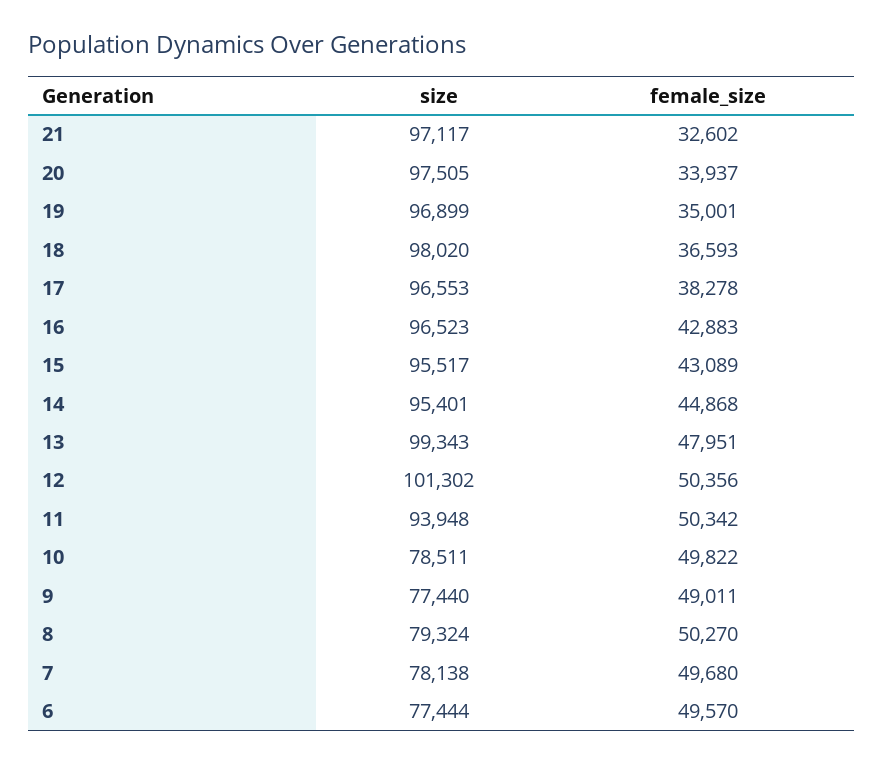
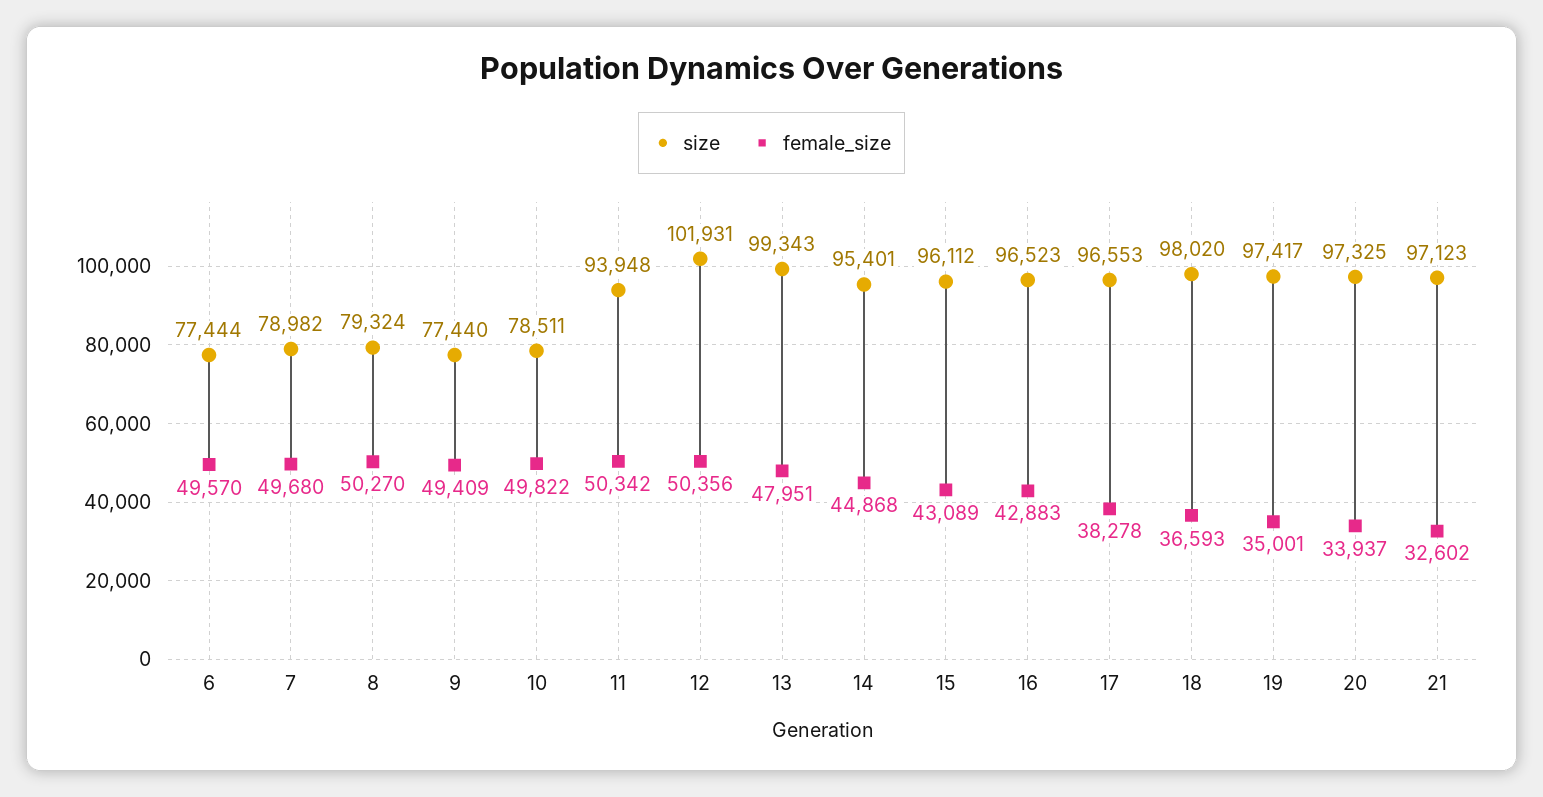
  {
    "size": {
-     "21": 97117,
+     "21": 97123,
-     "20": 97505,
+     "20": 97325,
-     "19": 96899,
+     "19": 97417,
      "18": 98020,
      "17": 96553,
      "16": 96523,
-     "15": 95517,
+     "15": 96112,
      "14": 95401,
      "13": 99343,
-     "12": 101302,
+     "12": 101931,
      "11": 93948,
      "10": 78511,
      "9": 77440,
      "8": 79324,
-     "7": 78138,
+     "7": 78982,
      "6": 77444
    },
    "female_size": {
      "21": 32602,
      "20": 33937,
      "19": 35001,
      "18": 36593,
      "17": 38278,
      "16": 42883,
      "15": 43089,
      "14": 44868,
      "13": 47951,
      "12": 50356,
      "11": 50342,
      "10": 49822,
-     "9": 49011,
+     "9": 49409,
      "8": 50270,
      "7": 49680,
      "6": 49570
    }
  }

